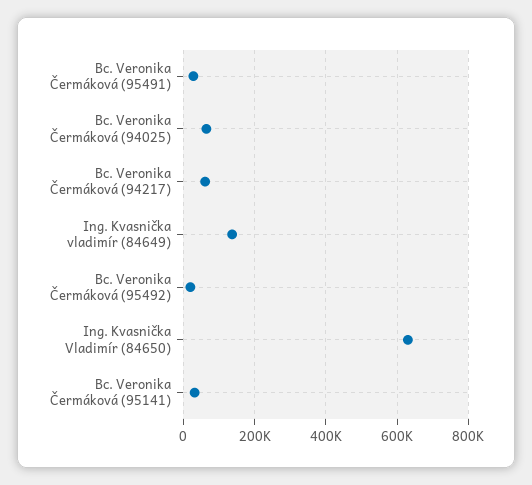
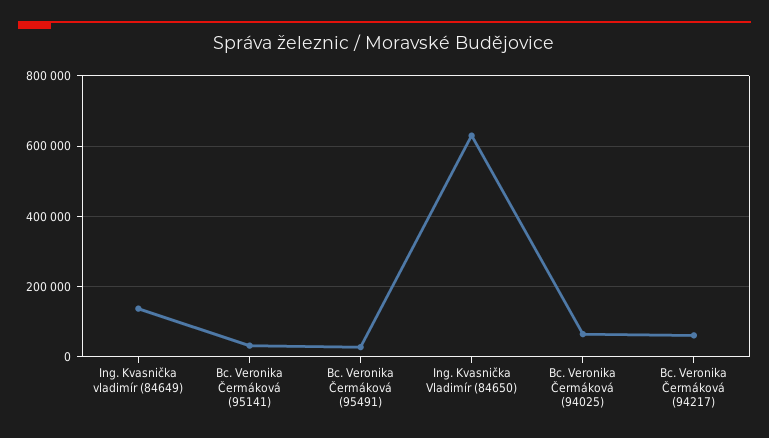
  {
    "Bc. Veronika Čermáková (95491)": 20000,
    "Bc. Veronika Čermáková (94025)": 60000,
    "Bc. Veronika Čermáková (94217)": 60000,
    "Ing. Kvasnička vladimír (84649)": 140000,
-   "Bc. Veronika Čermáková (95492)": 20000,
    "Ing. Kvasnička Vladimír (84650)": 640000,
    "Bc. Veronika Čermáková (95141)": 40000
  }

